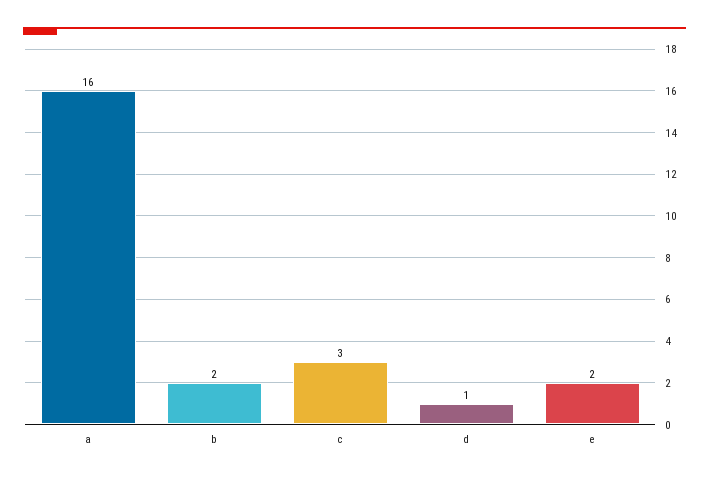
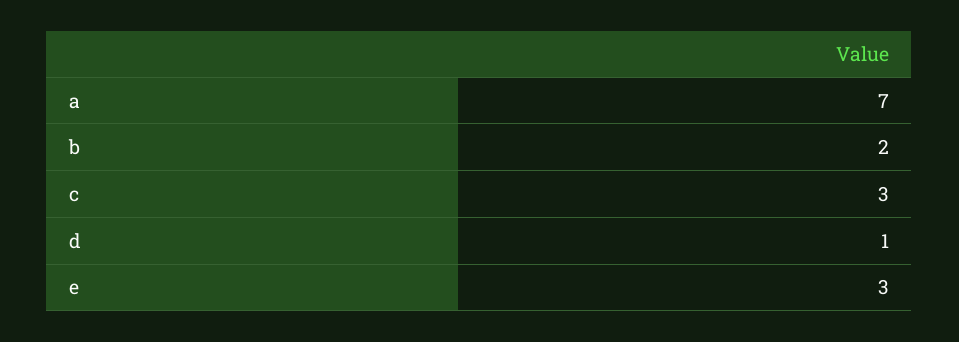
  {
-   "a": 16,
+   "a": 7,
    "b": 2,
    "c": 3,
    "d": 1,
-   "e": 2
+   "e": 3
  }

